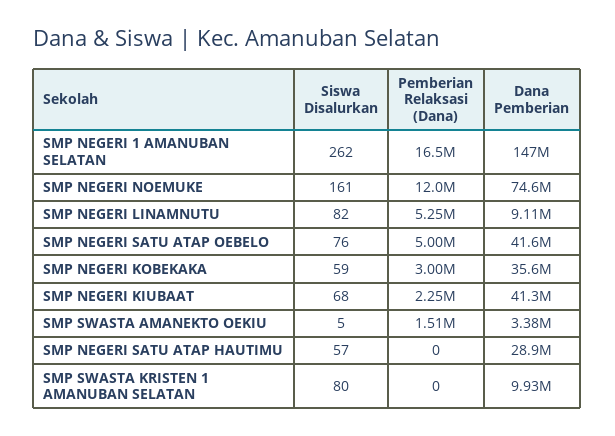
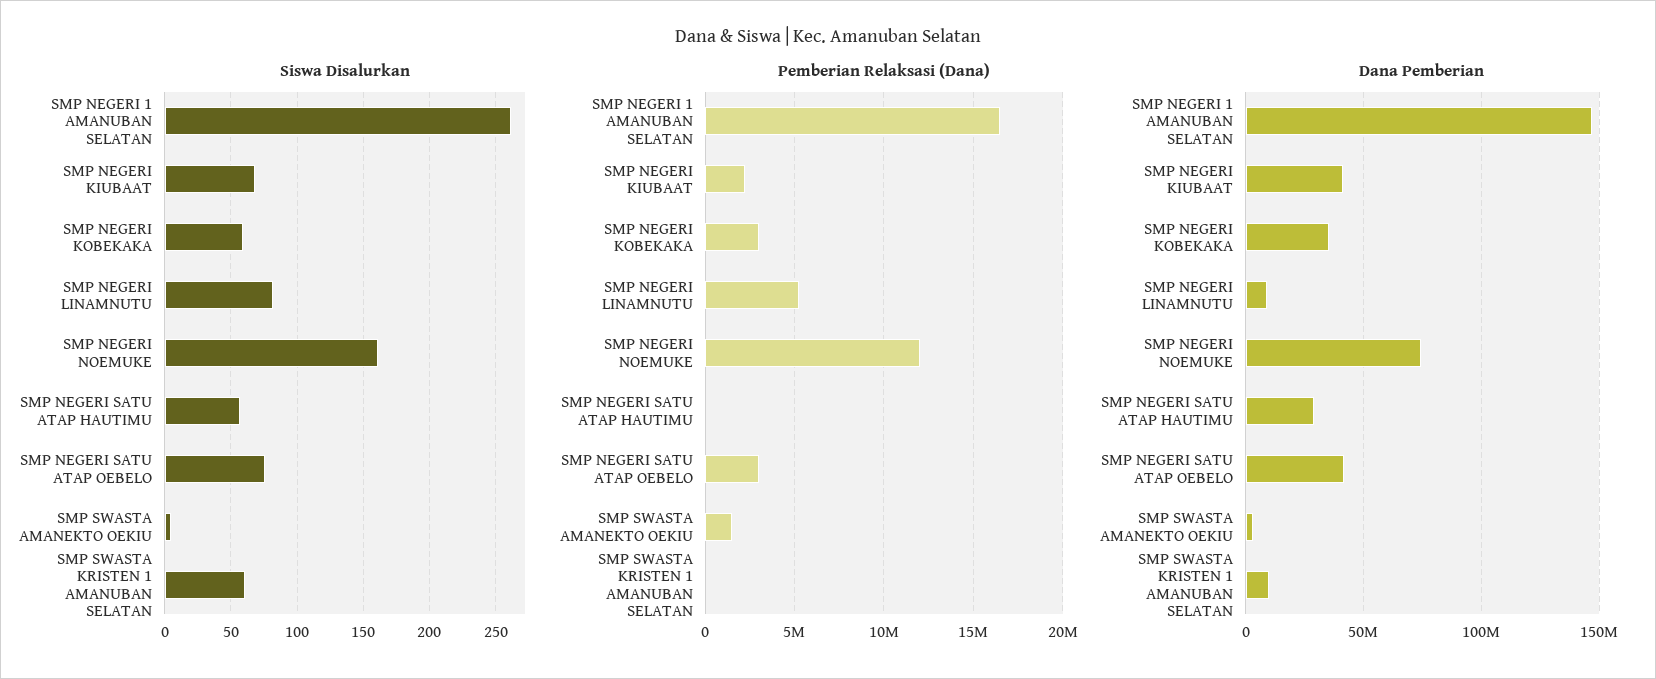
  {
    "Siswa Disalurkan": {
      "SMP NEGERI 1 AMANUBAN SELATAN": 262,
      "SMP NEGERI NOEMUKE": 161,
      "SMP NEGERI LINAMNUTU": 82,
      "SMP NEGERI SATU ATAP OEBELO": 76,
      "SMP NEGERI KOBEKAKA": 59,
      "SMP NEGERI KIUBAAT": 68,
      "SMP SWASTA AMANEKTO OEKIU": 5,
      "SMP NEGERI SATU ATAP HAUTIMU": 57,
-     "SMP SWASTA KRISTEN 1 AMANUBAN SELATAN": 80
+     "SMP SWASTA KRISTEN 1 AMANUBAN SELATAN": 60
    },
    "Pemberian Relaksasi (Dana)": {
      "SMP NEGERI 1 AMANUBAN SELATAN": 16500000,
      "SMP NEGERI NOEMUKE": 12000000,
      "SMP NEGERI LINAMNUTU": 5250000,
-     "SMP NEGERI SATU ATAP OEBELO": 5000000,
+     "SMP NEGERI SATU ATAP OEBELO": 3000000,
      "SMP NEGERI KOBEKAKA": 3000000,
      "SMP NEGERI KIUBAAT": 2250000,
      "SMP SWASTA AMANEKTO OEKIU": 1510000,
      "SMP NEGERI SATU ATAP HAUTIMU": 0,
      "SMP SWASTA KRISTEN 1 AMANUBAN SELATAN": 0
    },
    "Dana Pemberian": {
      "SMP NEGERI 1 AMANUBAN SELATAN": 147000000,
      "SMP NEGERI NOEMUKE": 74600000,
      "SMP NEGERI LINAMNUTU": 9110000,
      "SMP NEGERI SATU ATAP OEBELO": 41600000,
      "SMP NEGERI KOBEKAKA": 35600000,
      "SMP NEGERI KIUBAAT": 41300000,
      "SMP SWASTA AMANEKTO OEKIU": 3380000,
      "SMP NEGERI SATU ATAP HAUTIMU": 28900000,
      "SMP SWASTA KRISTEN 1 AMANUBAN SELATAN": 9930000
    }
  }

